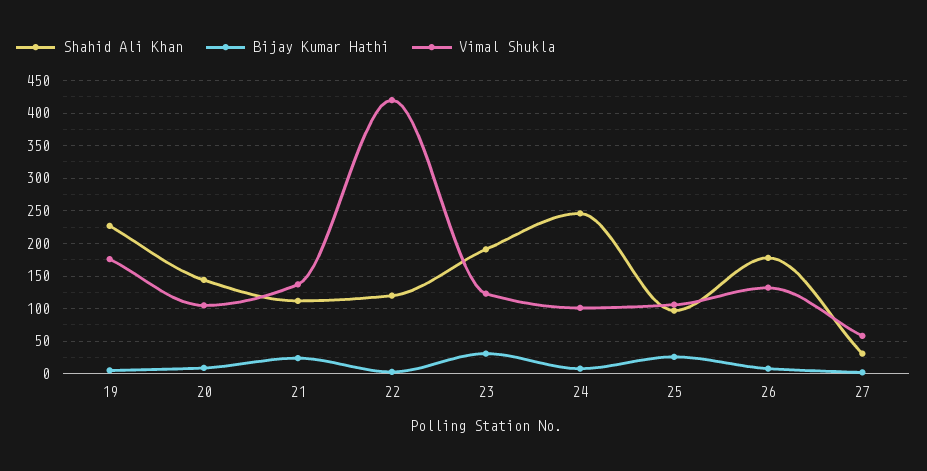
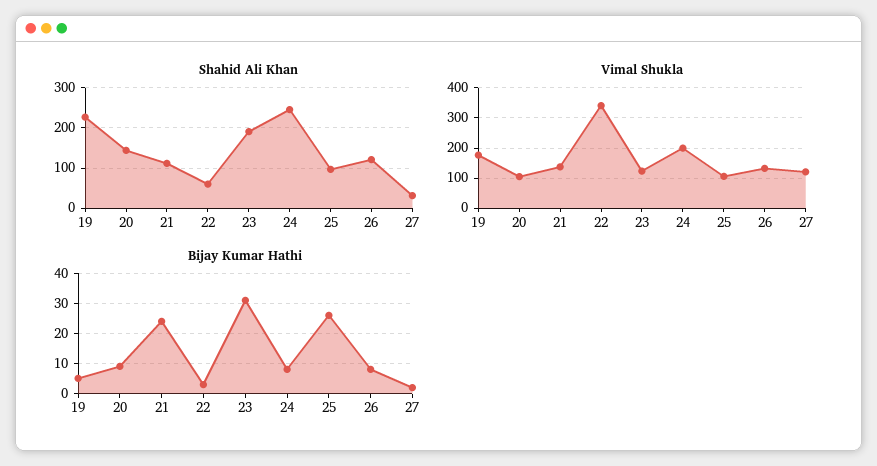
  {
    "Shahid Ali Khan": {
      "19": 230,
      "20": 140,
      "21": 110,
-     "22": 120,
+     "22": 60,
      "23": 190,
      "24": 250,
      "25": 100,
-     "26": 180,
+     "26": 120,
      "27": 30
    },
    "Bijay Kumar Hathi": {
      "19": 5,
      "20": 10,
      "21": 25,
      "22": 5,
      "23": 30,
      "24": 10,
      "25": 25,
      "26": 10,
      "27": 0
    },
    "Vimal Shukla": {
      "19": 180,
      "20": 110,
      "21": 140,
-     "22": 420,
+     "22": 340,
      "23": 120,
-     "24": 100,
+     "24": 200,
      "25": 110,
      "26": 130,
-     "27": 60
+     "27": 120
    }
  }

